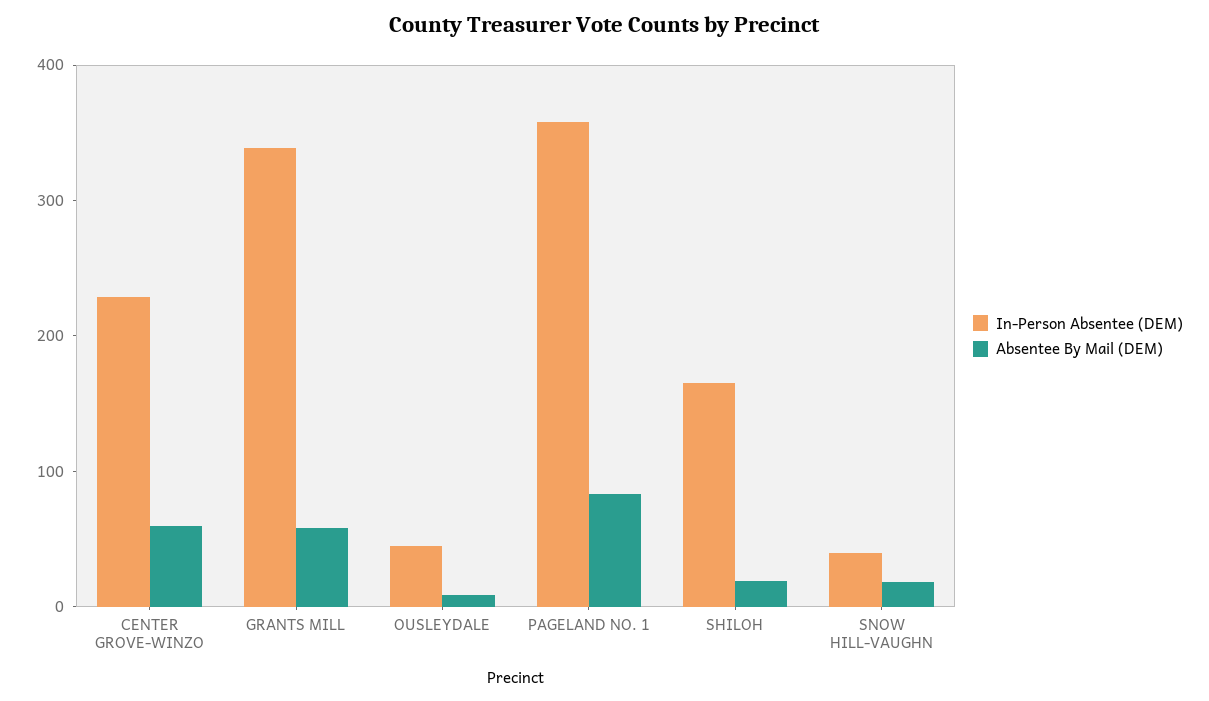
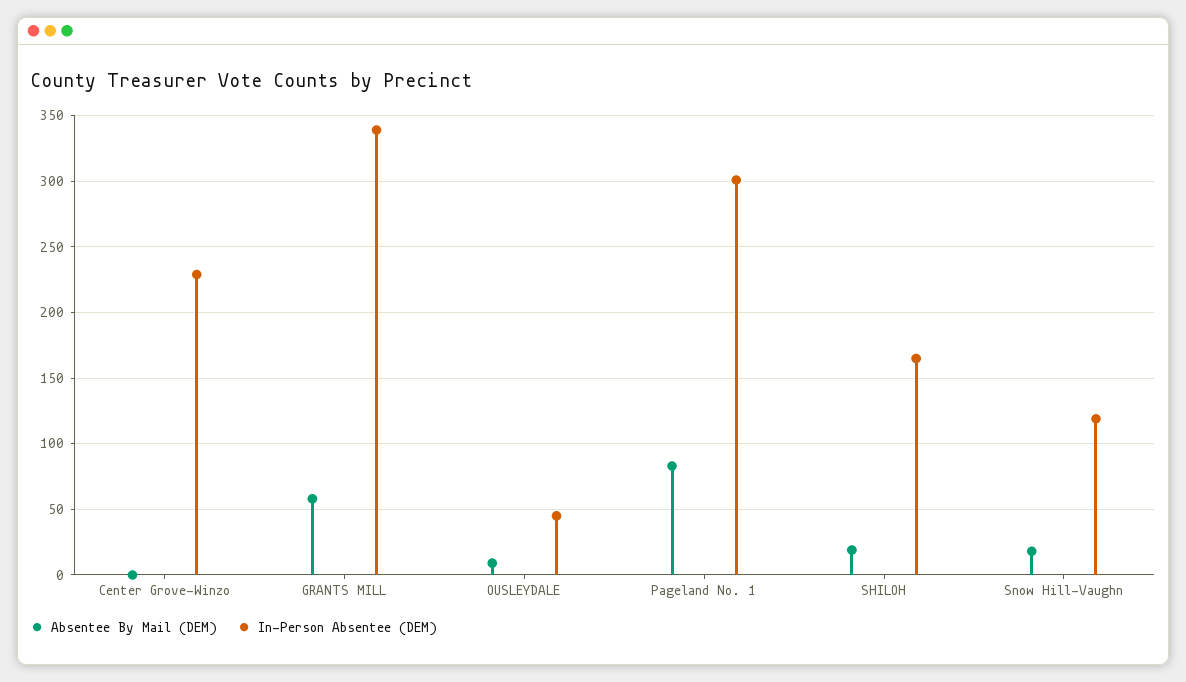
  {
    "In-Person Absentee (DEM)": {
      "CENTER GROVE-WINZO": 230,
      "GRANTS MILL": 340,
      "OUSLEYDALE": 45,
-     "PAGELAND NO. 1": 360,
+     "PAGELAND NO. 1": 300,
      "SHILOH": 165,
-     "SNOW HILL-VAUGHN": 40
+     "SNOW HILL-VAUGHN": 120
    },
    "Absentee By Mail (DEM)": {
-     "CENTER GROVE-WINZO": 60,
+     "CENTER GROVE-WINZO": 0,
      "GRANTS MILL": 60,
      "OUSLEYDALE": 10,
      "PAGELAND NO. 1": 85,
      "SHILOH": 20,
      "SNOW HILL-VAUGHN": 20
    }
  }

